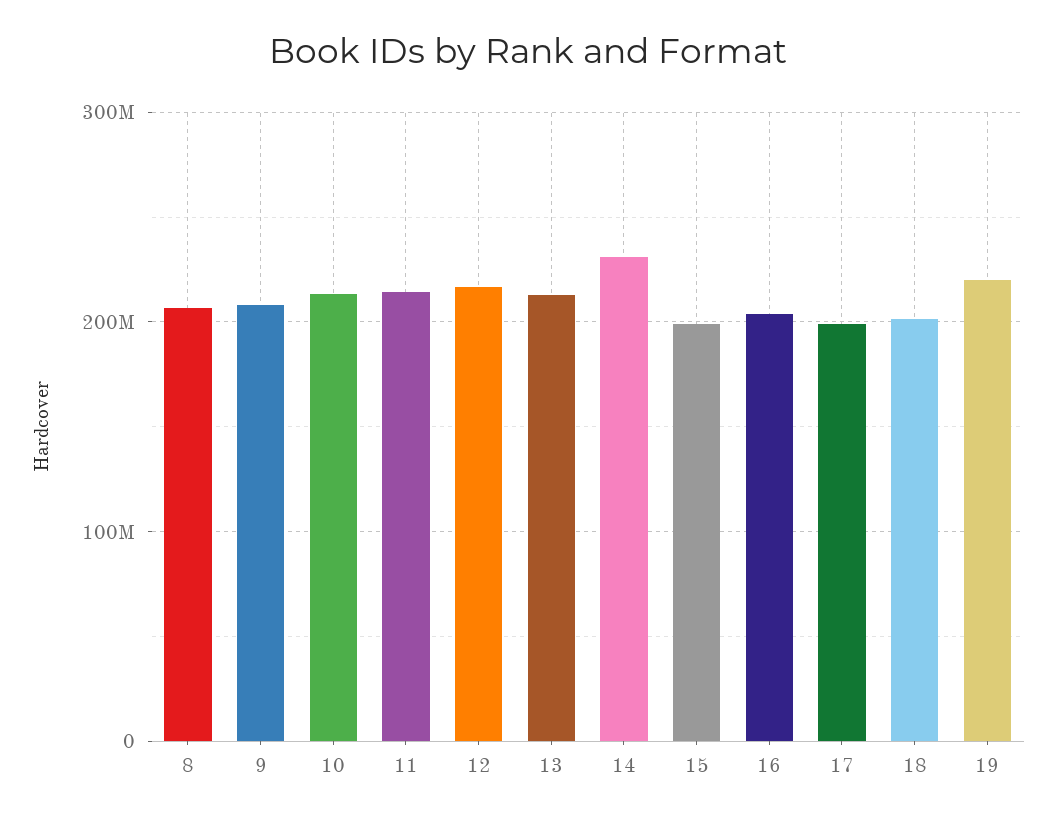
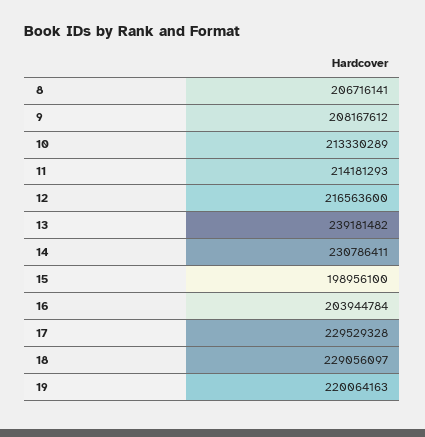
  {
    "8": 206716141,
    "9": 208167612,
    "10": 213330289,
    "11": 214181293,
    "12": 216563600,
-   "13": 210000000,
+   "13": 239181482,
    "14": 230786411,
    "15": 198956100,
    "16": 203944784,
-   "17": 200000000,
+   "17": 229529328,
-   "18": 200000000,
+   "18": 229056097,
    "19": 220064163
  }

